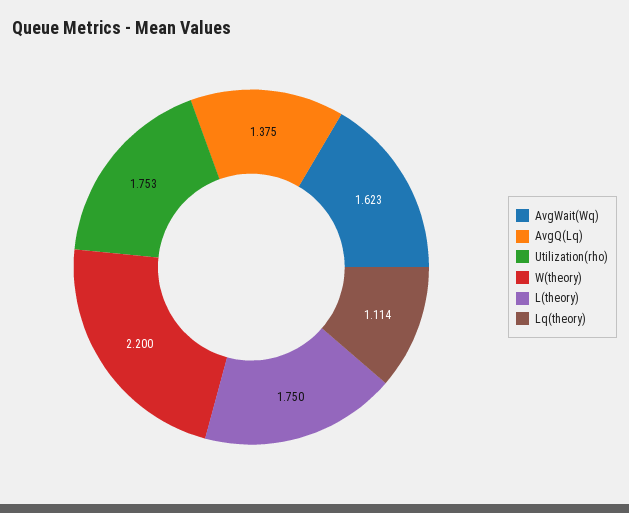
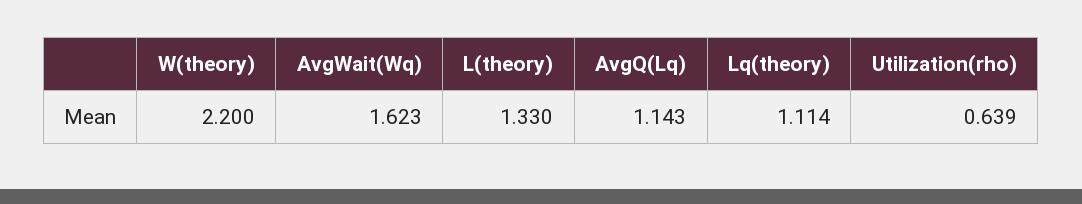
  {
    "AvgWait(Wq)": 1.623,
-   "AvgQ(Lq)": 1.375,
+   "AvgQ(Lq)": 1.143,
-   "Utilization(rho)": 1.753,
+   "Utilization(rho)": 0.639,
    "W(theory)": 2.2,
-   "L(theory)": 1.75,
+   "L(theory)": 1.33,
    "Lq(theory)": 1.114
  }

